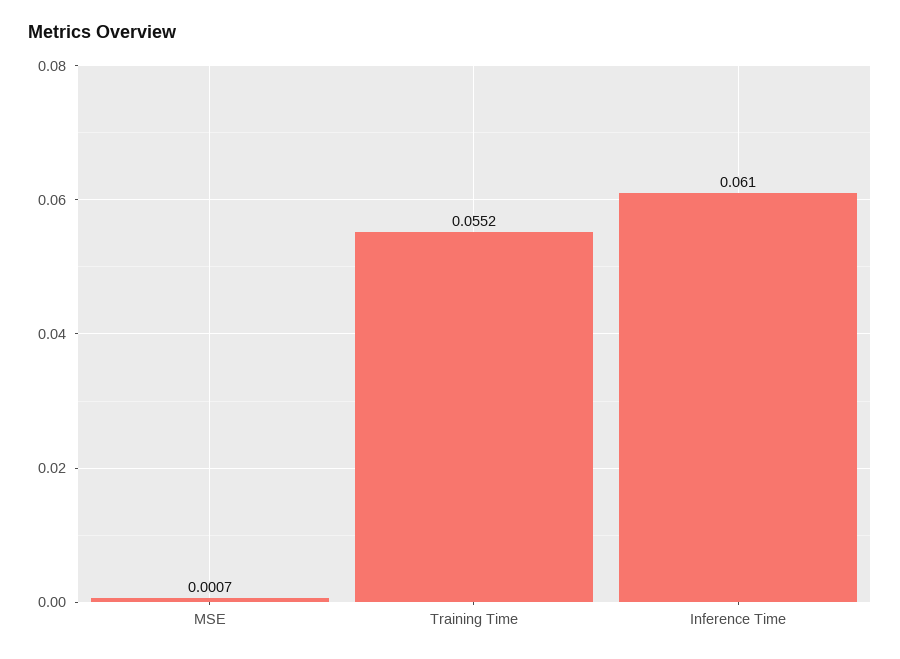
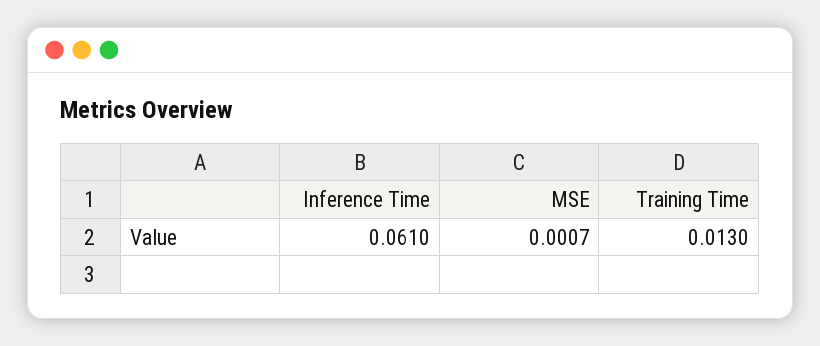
  {
    "MSE": 0.0007,
-   "Training Time": 0.0552,
+   "Training Time": 0.013,
    "Inference Time": 0.061
  }

